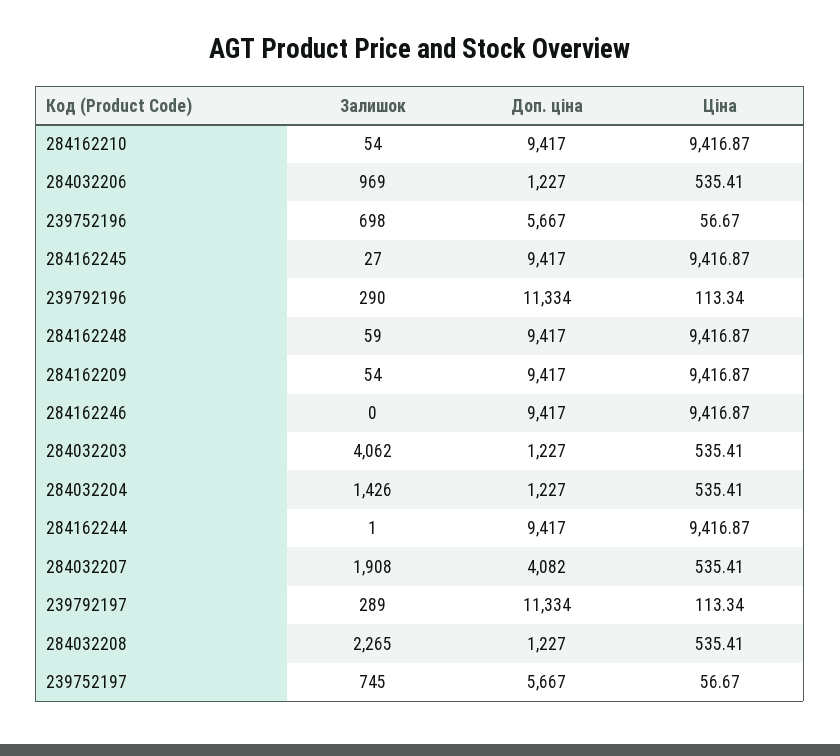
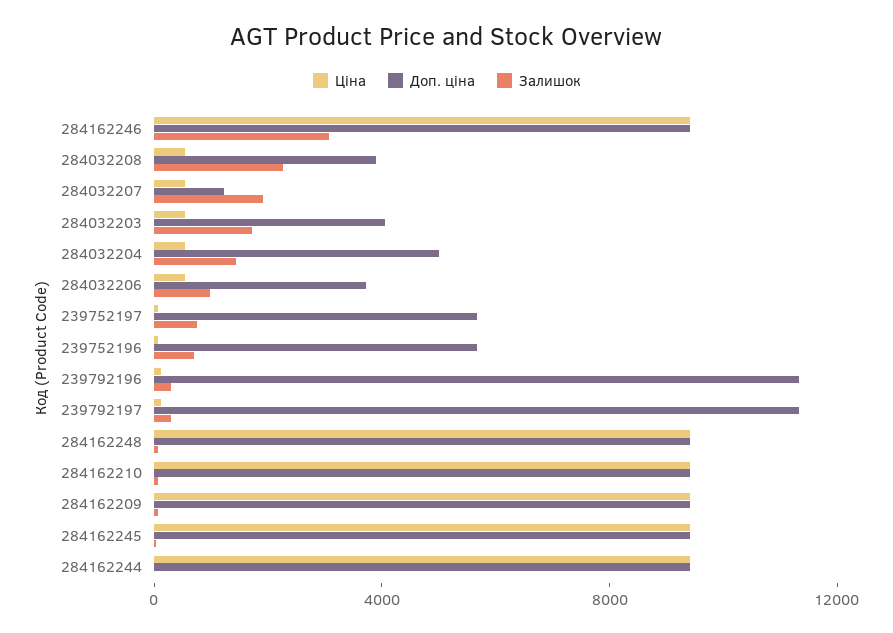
  {
    "Залишок": {
      "284162210": 54,
      "284032206": 969,
      "239752196": 698,
      "284162245": 27,
      "239792196": 290,
      "284162248": 59,
      "284162209": 54,
-     "284162246": 0,
+     "284162246": 3000,
-     "284032203": 4062,
+     "284032203": 2000,
      "284032204": 1426,
      "284162244": 1,
      "284032207": 1908,
      "239792197": 289,
      "284032208": 2265,
      "239752197": 745
    },
    "Доп. ціна": {
      "284162210": 9417,
-     "284032206": 1227,
+     "284032206": 4000,
      "239752196": 5667,
      "284162245": 9417,
      "239792196": 11334,
      "284162248": 9417,
      "284162209": 9417,
      "284162246": 9417,
-     "284032203": 1227,
+     "284032203": 4000,
-     "284032204": 1227,
+     "284032204": 5000,
      "284162244": 9417,
-     "284032207": 4082,
+     "284032207": 1000,
      "239792197": 11334,
-     "284032208": 1227,
+     "284032208": 4000,
      "239752197": 5667
    },
    "Ціна": {
      "284162210": 9416.87,
      "284032206": 535.41,
      "239752196": 56.67,
      "284162245": 9416.87,
      "239792196": 113.34,
      "284162248": 9416.87,
      "284162209": 9416.87,
      "284162246": 9416.87,
      "284032203": 535.41,
      "284032204": 535.41,
      "284162244": 9416.87,
      "284032207": 535.41,
      "239792197": 113.34,
      "284032208": 535.41,
      "239752197": 56.67
    }
  }

